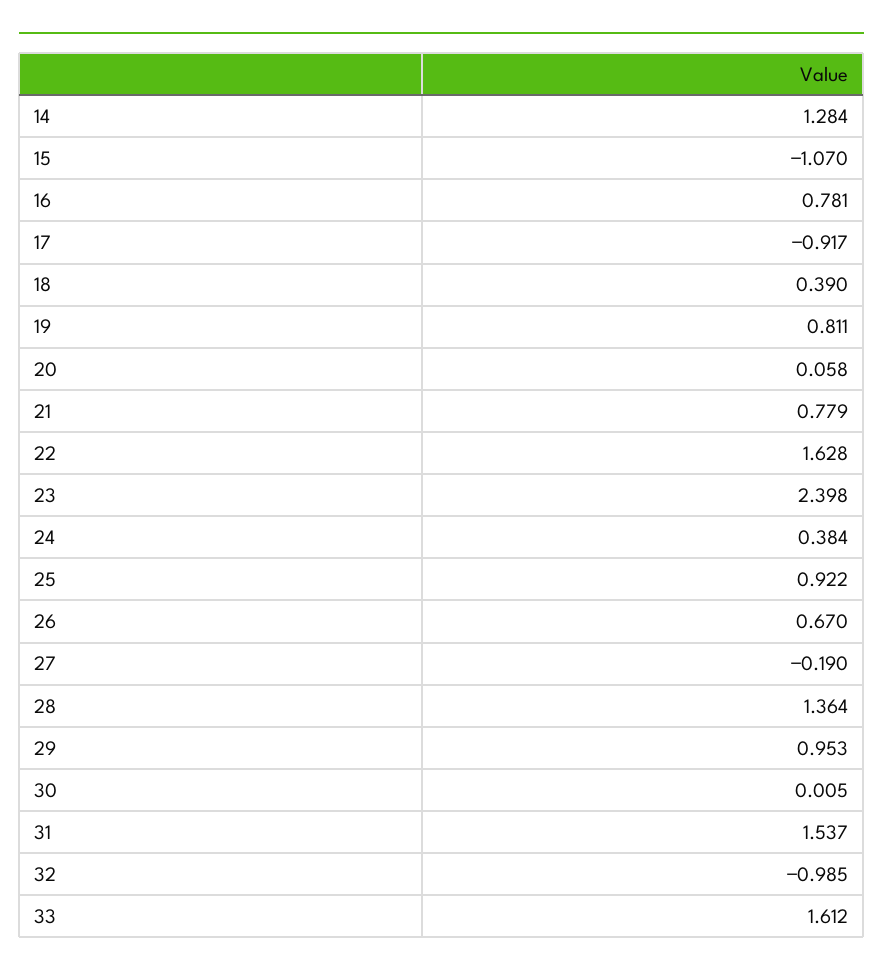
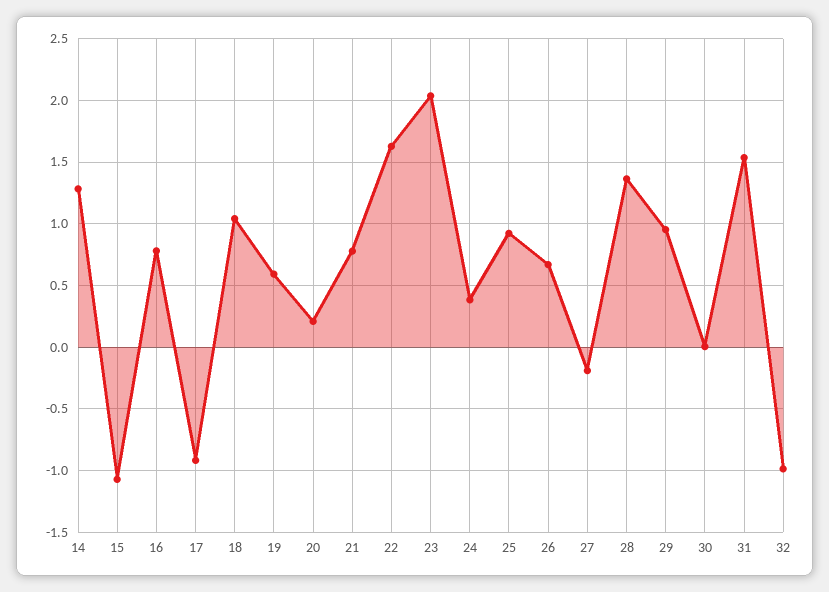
  {
    "14": 1.284,
    "15": -1.07,
    "16": 0.781,
    "17": -0.917,
-   "18": 0.39,
+   "18": 1.05,
-   "19": 0.811,
+   "19": 0.6,
-   "20": 0.058,
+   "20": 0.2,
    "21": 0.779,
    "22": 1.628,
-   "23": 2.398,
+   "23": 2.05,
    "24": 0.384,
    "25": 0.922,
    "26": 0.67,
    "27": -0.19,
    "28": 1.364,
    "29": 0.953,
    "30": 0.005,
    "31": 1.537,
-   "32": -0.985,
+   "32": -0.985
-   "33": 1.612
  }

